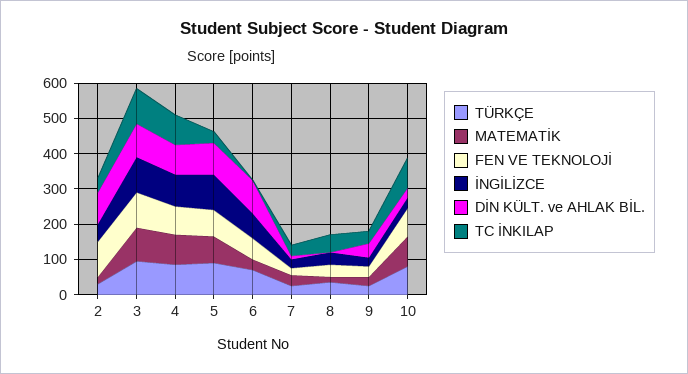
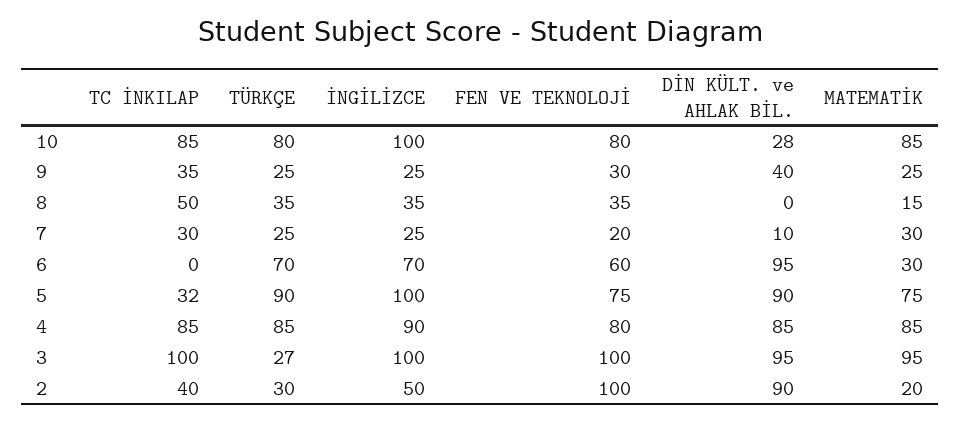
  {
    "TÜRKÇE": {
      "2": 30,
-     "3": 100,
+     "3": 27,
      "4": 85,
      "5": 90,
      "6": 70,
      "7": 25,
      "8": 35,
      "9": 25,
      "10": 80
    },
    "MATEMATİK": {
      "2": 20,
      "3": 95,
      "4": 85,
      "5": 75,
      "6": 30,
      "7": 30,
      "8": 15,
      "9": 25,
      "10": 85
    },
    "FEN VE TEKNOLOJİ": {
      "2": 100,
      "3": 100,
      "4": 80,
      "5": 75,
      "6": 60,
      "7": 20,
      "8": 35,
      "9": 30,
      "10": 80
    },
    "İNGİLİZCE": {
      "2": 50,
      "3": 100,
      "4": 90,
      "5": 100,
      "6": 70,
      "7": 25,
      "8": 35,
      "9": 25,
-     "10": 25
+     "10": 100
    },
    "DİN KÜLT. ve AHLAK BİL.": {
      "2": 90,
      "3": 95,
      "4": 85,
      "5": 90,
      "6": 95,
      "7": 10,
      "8": 0,
      "9": 40,
      "10": 28
    },
    "TC İNKILAP": {
      "2": 40,
      "3": 100,
      "4": 85,
      "5": 32,
      "6": 0,
      "7": 30,
      "8": 50,
      "9": 35,
      "10": 85
    }
  }

